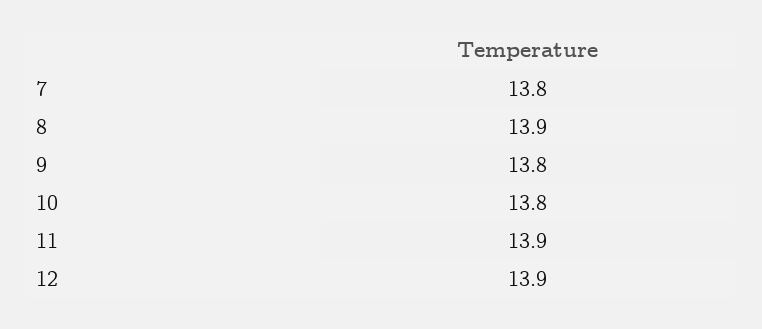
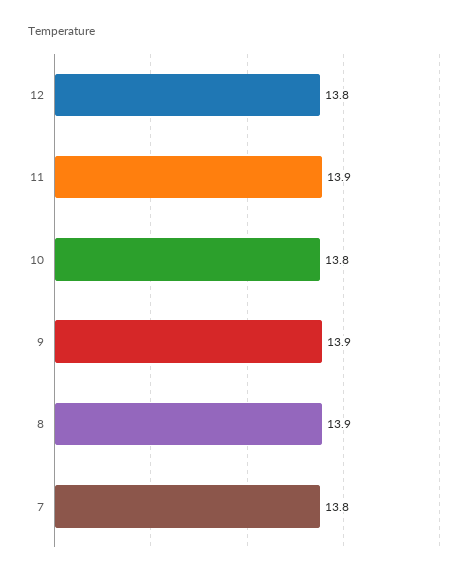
  {
    "7": 13.8,
    "8": 13.9,
-   "9": 13.8,
+   "9": 13.9,
    "10": 13.8,
    "11": 13.9,
-   "12": 13.9
+   "12": 13.8
  }

